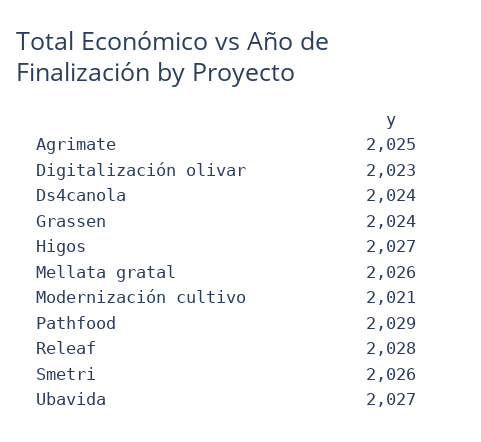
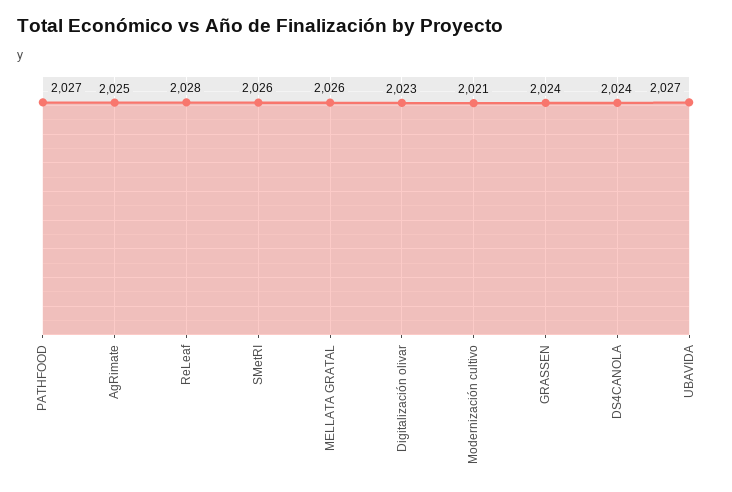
  {
    "Agrimate": 2025,
    "Digitalización olivar": 2023,
    "Ds4canola": 2024,
    "Grassen": 2024,
-   "Higos": 2027,
    "Mellata gratal": 2026,
    "Modernización cultivo": 2021,
-   "Pathfood": 2029,
+   "Pathfood": 2027,
    "Releaf": 2028,
    "Smetri": 2026,
    "Ubavida": 2027
  }

